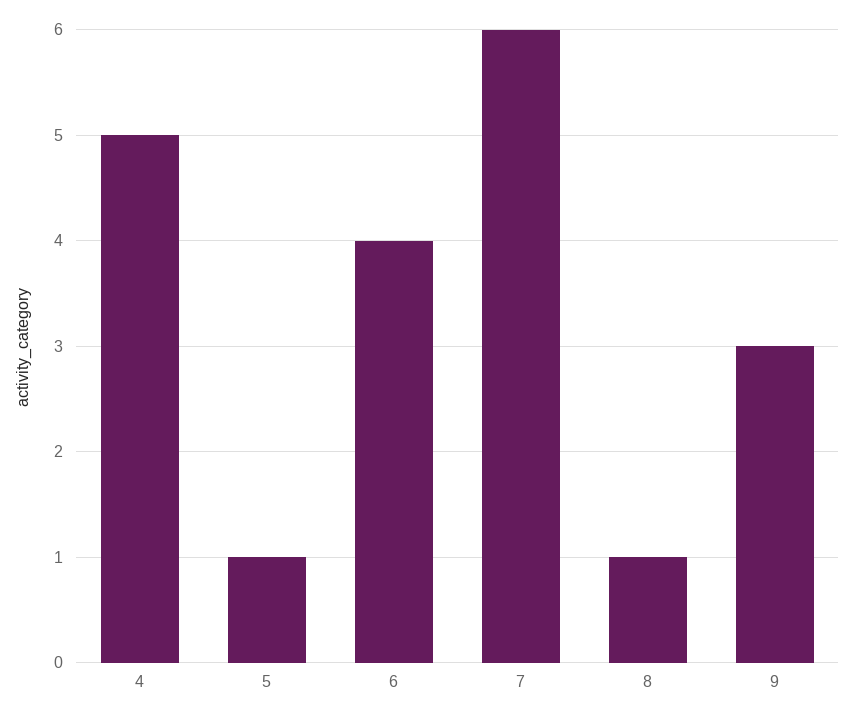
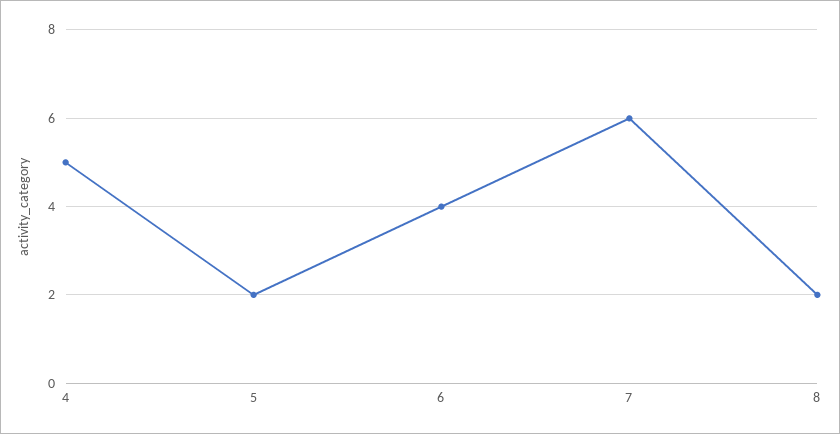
  {
    "4": 5,
-   "5": 1,
+   "5": 2,
    "6": 4,
    "7": 6,
-   "8": 1,
+   "8": 2
-   "9": 3
  }

